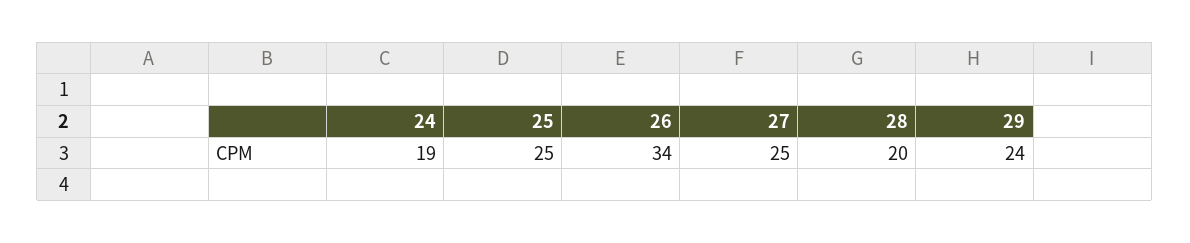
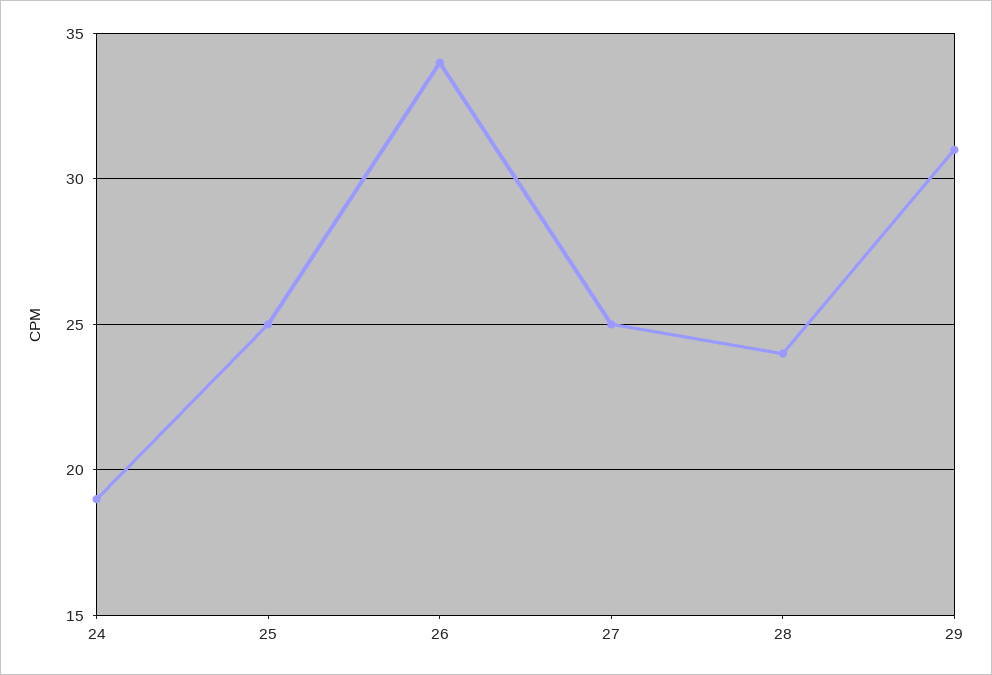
  {
    "24": 19,
    "25": 25,
    "26": 34,
    "27": 25,
-   "28": 20,
+   "28": 24,
-   "29": 24
+   "29": 31
  }

